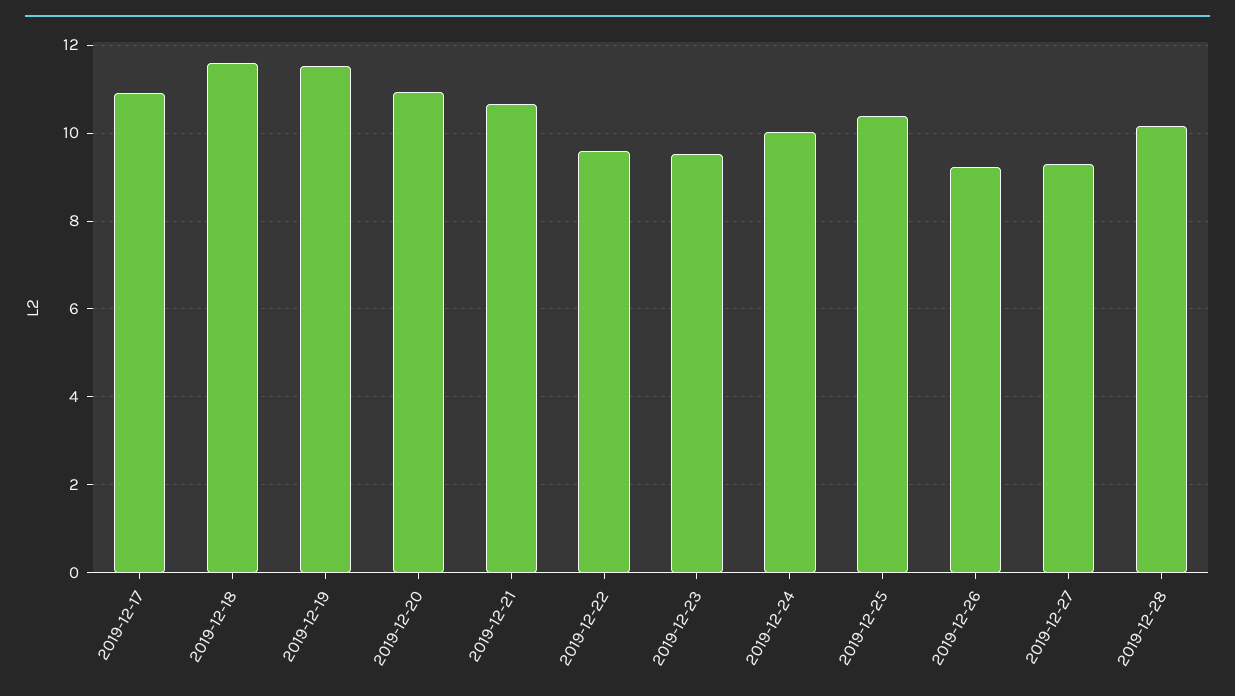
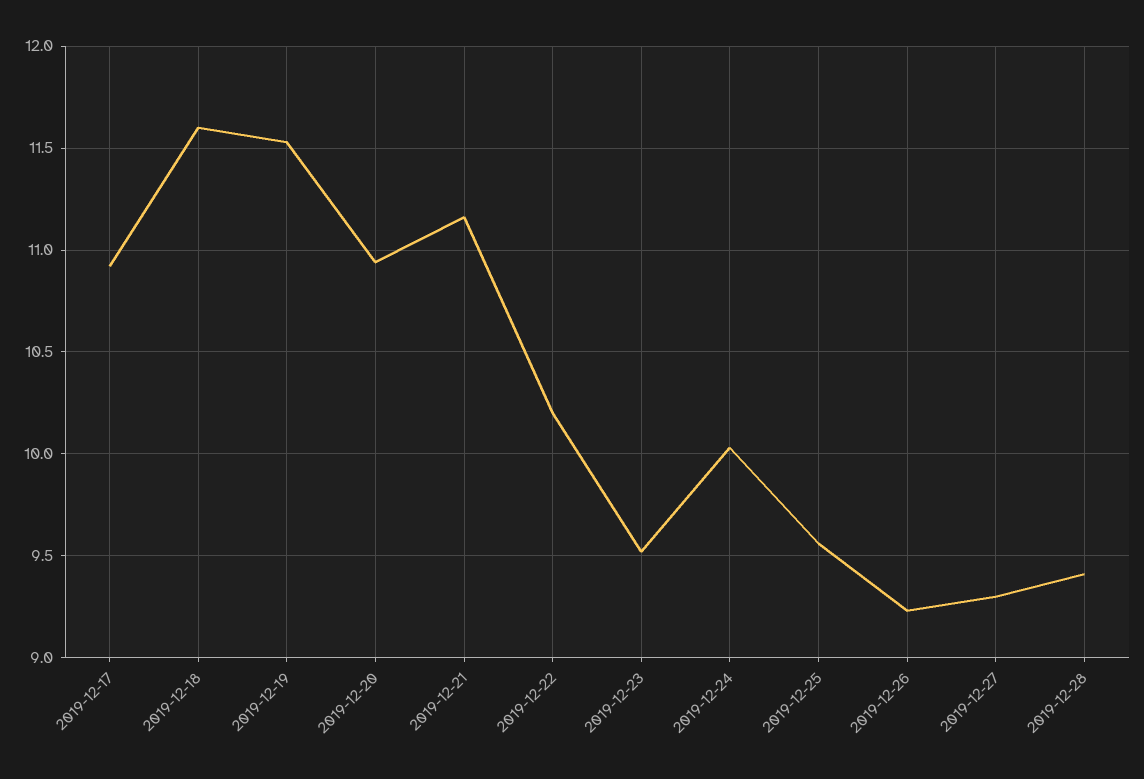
  {
    "2019-12-17": 10.9,
    "2019-12-18": 11.6,
    "2019-12-19": 11.55,
    "2019-12-20": 10.95,
-   "2019-12-21": 10.6,
+   "2019-12-21": 11.15,
-   "2019-12-22": 9.6,
+   "2019-12-22": 10.2,
    "2019-12-23": 9.5,
    "2019-12-24": 10.05,
-   "2019-12-25": 10.4,
+   "2019-12-25": 9.55,
    "2019-12-26": 9.25,
    "2019-12-27": 9.3,
-   "2019-12-28": 10.2
+   "2019-12-28": 9.4
  }

